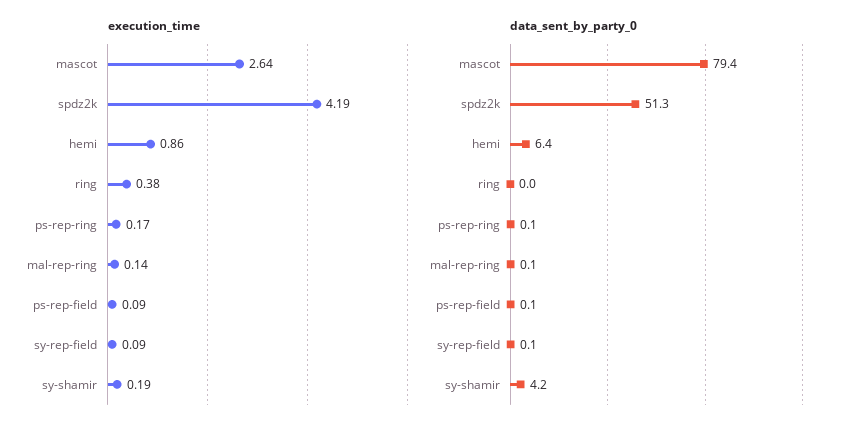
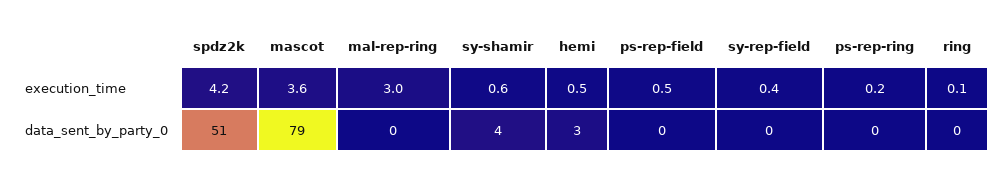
  {
    "execution_time": {
-     "mascot": 2.64,
+     "mascot": 3.6,
      "spdz2k": 4.19,
-     "hemi": 0.86,
+     "hemi": 0.5,
-     "ring": 0.38,
+     "ring": 0.1,
      "ps-rep-ring": 0.17,
-     "mal-rep-ring": 0.14,
+     "mal-rep-ring": 3,
-     "ps-rep-field": 0.09,
+     "ps-rep-field": 0.5,
-     "sy-rep-field": 0.09,
+     "sy-rep-field": 0.4,
-     "sy-shamir": 0.19
+     "sy-shamir": 0.6
    },
    "data_sent_by_party_0": {
      "mascot": 79.4,
      "spdz2k": 51.3,
-     "hemi": 6.4,
+     "hemi": 3,
      "ring": 0,
      "ps-rep-ring": 0.1,
      "mal-rep-ring": 0.1,
      "ps-rep-field": 0.1,
      "sy-rep-field": 0.1,
      "sy-shamir": 4.2
    }
  }

